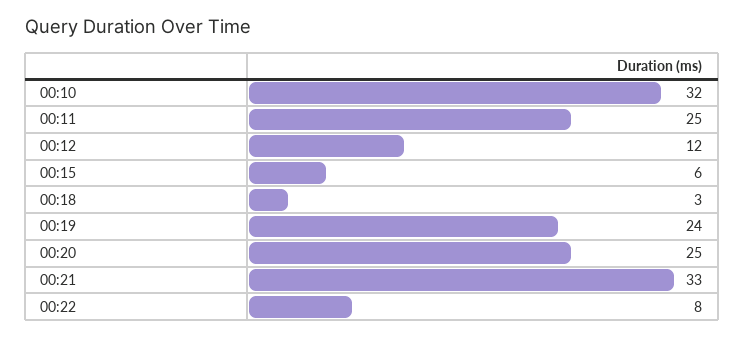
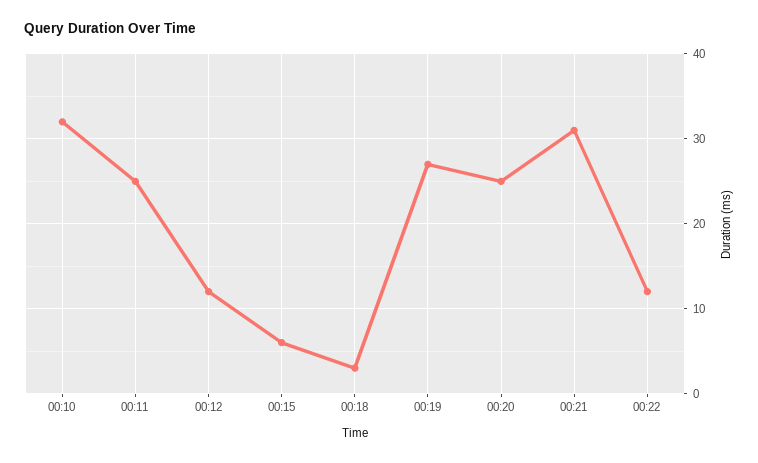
  {
    "00:10": 32,
    "00:11": 25,
    "00:12": 12,
    "00:15": 6,
    "00:18": 3,
-   "00:19": 24,
+   "00:19": 27,
    "00:20": 25,
-   "00:21": 33,
+   "00:21": 31,
-   "00:22": 8
+   "00:22": 12
  }

